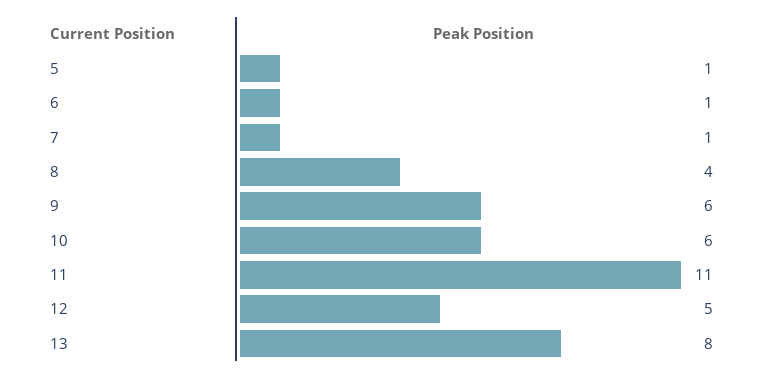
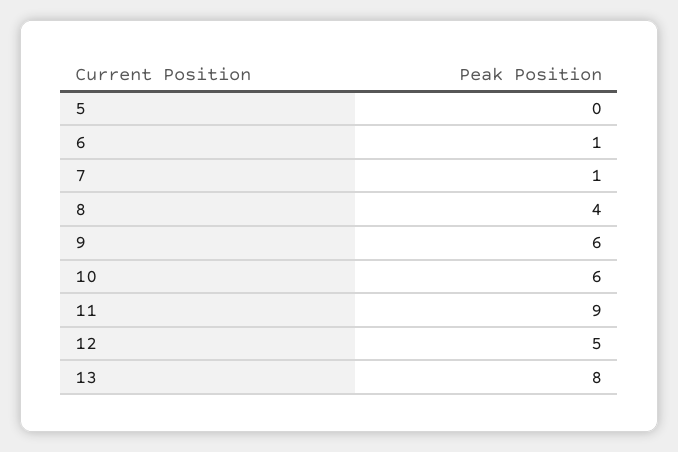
  {
-   "5": 1,
+   "5": 0,
    "6": 1,
    "7": 1,
    "8": 4,
    "9": 6,
    "10": 6,
-   "11": 11,
+   "11": 9,
    "12": 5,
    "13": 8
  }

